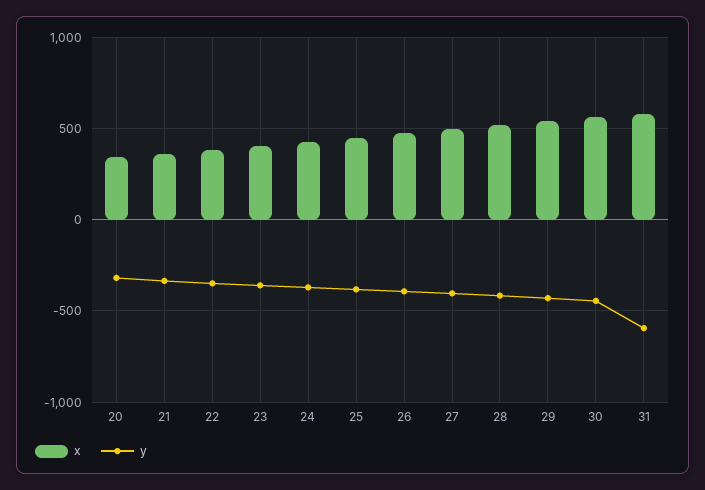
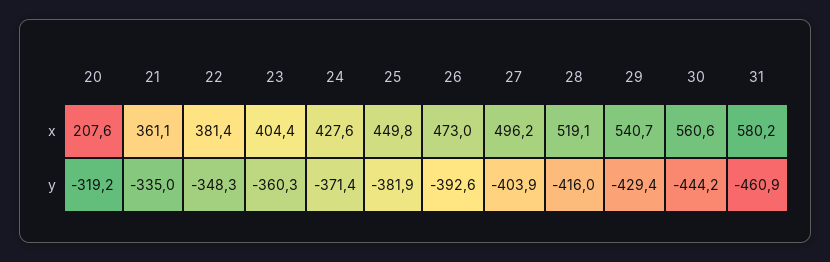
  {
    "x": {
-     "20": 350,
+     "20": 207.6,
      "21": 361.1,
      "22": 381.4,
      "23": 404.4,
      "24": 427.6,
      "25": 449.8,
      "26": 473,
      "27": 496.2,
      "28": 519.1,
      "29": 540.7,
      "30": 560.6,
      "31": 580.2
    },
    "y": {
      "20": -319.2,
      "21": -335,
      "22": -348.3,
      "23": -360.3,
      "24": -371.4,
      "25": -381.9,
      "26": -392.6,
      "27": -403.9,
      "28": -416,
      "29": -429.4,
      "30": -444.2,
-     "31": -600
+     "31": -460.9
    }
  }

